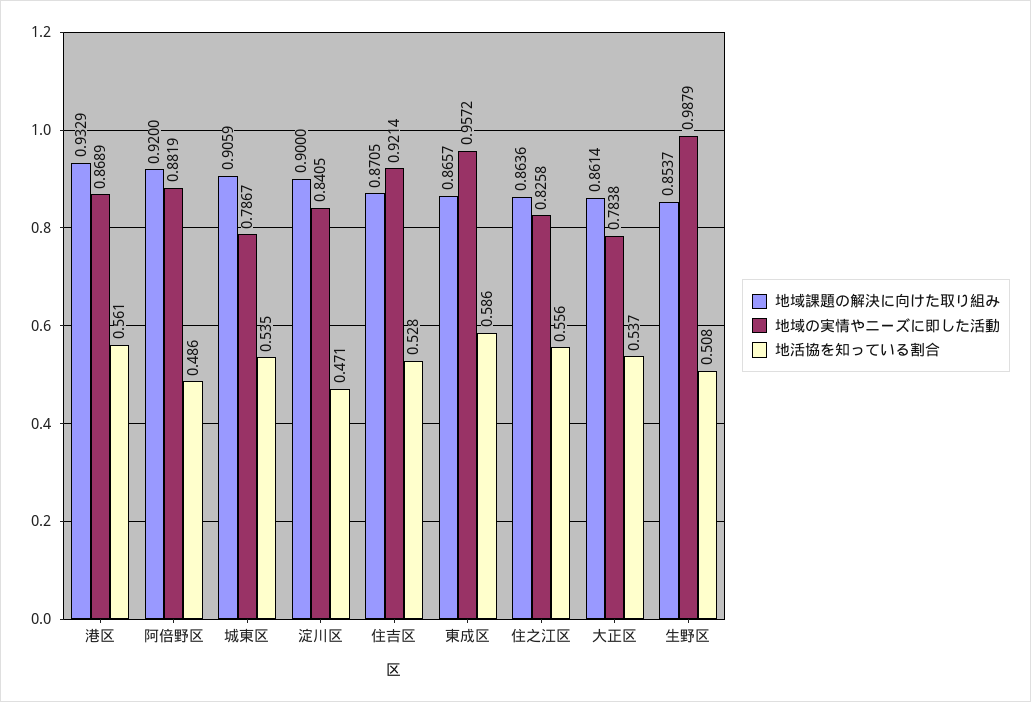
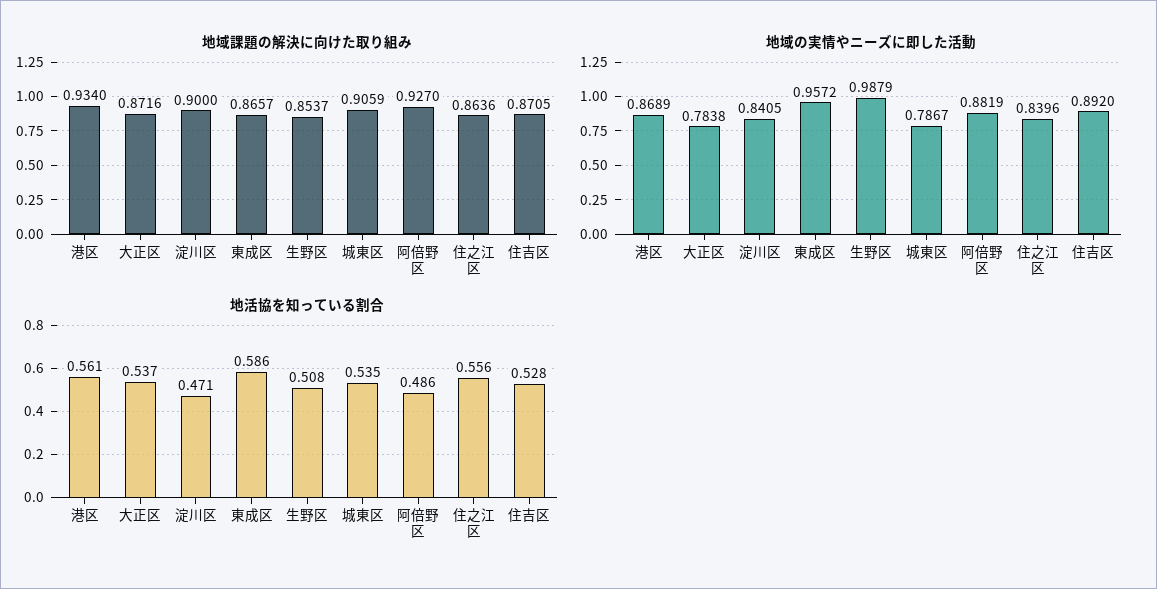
  {
    "地域課題の解決に向けた取り組み": {
-     "港区": 0.9329,
+     "港区": 0.934,
-     "阿倍野区": 0.92,
+     "阿倍野区": 0.927,
      "城東区": 0.9059,
      "淀川区": 0.9,
      "住吉区": 0.8705,
      "東成区": 0.8657,
      "住之江区": 0.8636,
-     "大正区": 0.8614,
+     "大正区": 0.8716,
      "生野区": 0.8537
    },
    "地域の実情やニーズに即した活動": {
      "港区": 0.8689,
      "阿倍野区": 0.8819,
      "城東区": 0.7867,
      "淀川区": 0.8405,
-     "住吉区": 0.9214,
+     "住吉区": 0.892,
      "東成区": 0.9572,
-     "住之江区": 0.8258,
+     "住之江区": 0.8396,
      "大正区": 0.7838,
      "生野区": 0.9879
    },
    "地活協を知っている割合": {
      "港区": 0.561,
      "阿倍野区": 0.486,
      "城東区": 0.535,
      "淀川区": 0.471,
      "住吉区": 0.528,
      "東成区": 0.586,
      "住之江区": 0.556,
      "大正区": 0.537,
      "生野区": 0.508
    }
  }

